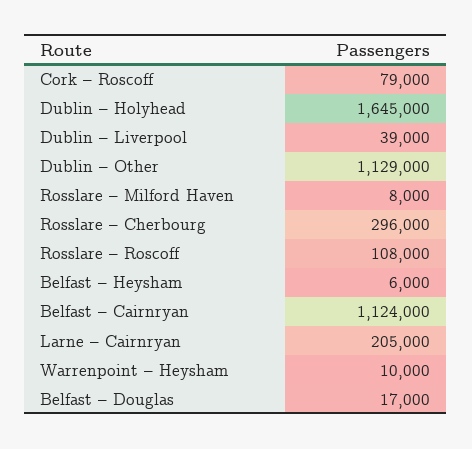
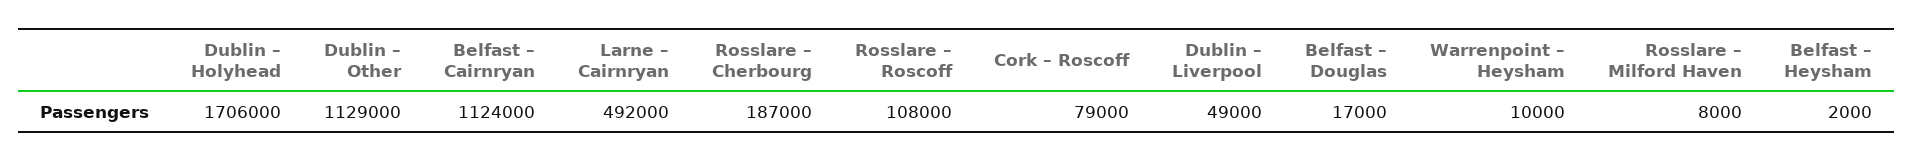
  {
    "Cork – Roscoff": 79000,
-   "Dublin – Holyhead": 1645000,
+   "Dublin – Holyhead": 1706000,
-   "Dublin – Liverpool": 39000,
+   "Dublin – Liverpool": 49000,
    "Dublin – Other": 1129000,
    "Rosslare – Milford Haven": 8000,
-   "Rosslare – Cherbourg": 296000,
+   "Rosslare – Cherbourg": 187000,
    "Rosslare – Roscoff": 108000,
-   "Belfast – Heysham": 6000,
+   "Belfast – Heysham": 2000,
    "Belfast – Cairnryan": 1124000,
-   "Larne – Cairnryan": 205000,
+   "Larne – Cairnryan": 492000,
    "Warrenpoint – Heysham": 10000,
    "Belfast – Douglas": 17000
  }

